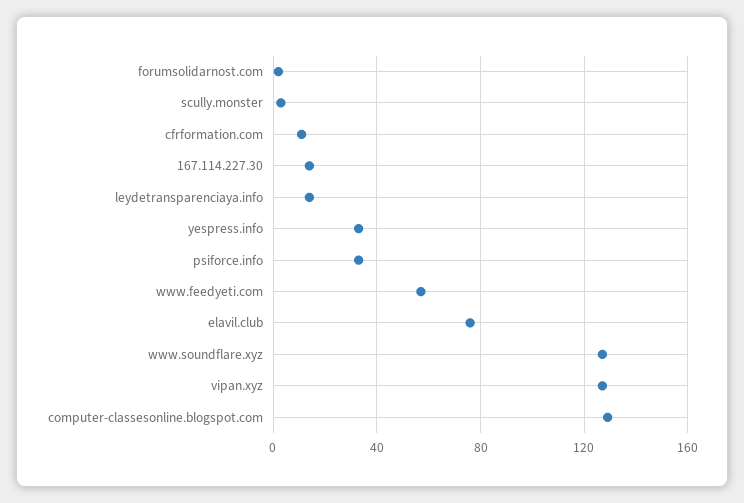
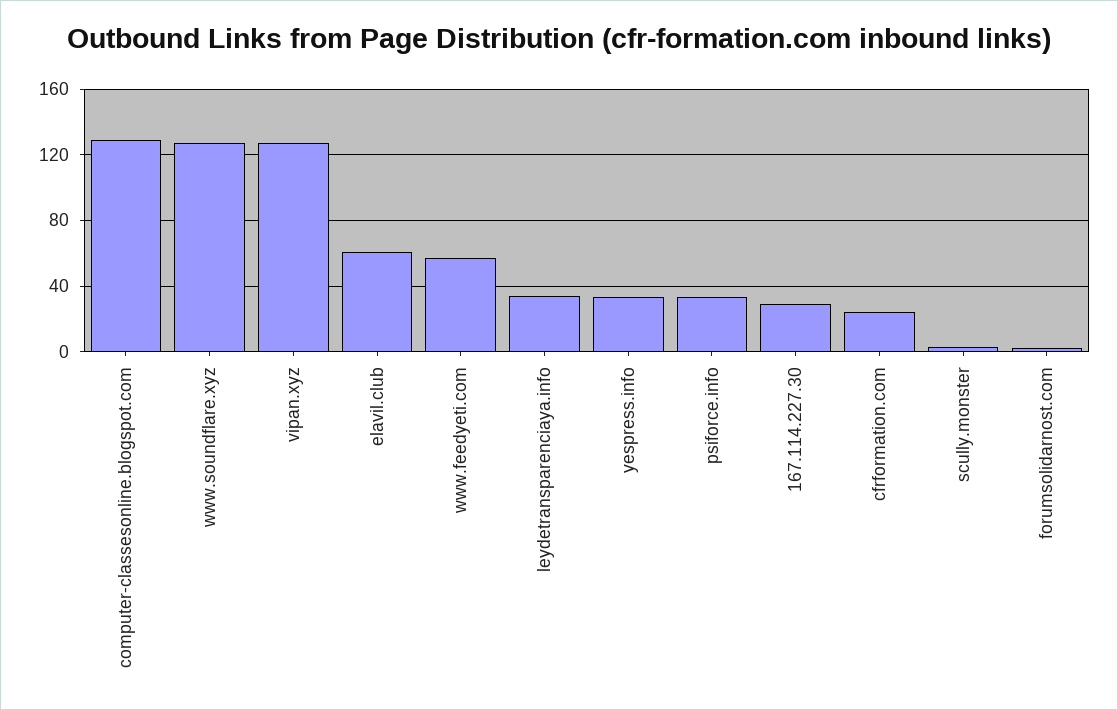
  {
    "forumsolidarnost.com": 0,
    "scully.monster": 5,
-   "cfrformation.com": 10,
+   "cfrformation.com": 25,
-   "167.114.227.30": 15,
+   "167.114.227.30": 30,
-   "leydetransparenciaya.info": 15,
+   "leydetransparenciaya.info": 35,
    "yespress.info": 35,
    "psiforce.info": 35,
    "www.feedyeti.com": 55,
-   "elavil.club": 75,
+   "elavil.club": 60,
    "www.soundflare.xyz": 125,
    "vipan.xyz": 125,
    "computer-classesonline.blogspot.com": 130
  }

